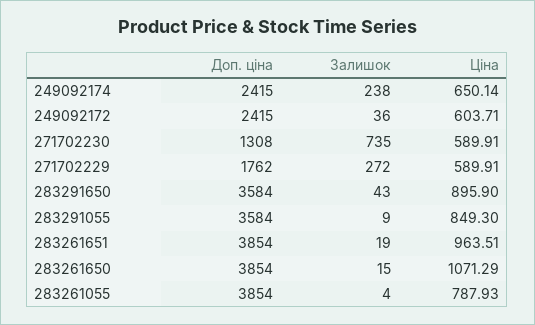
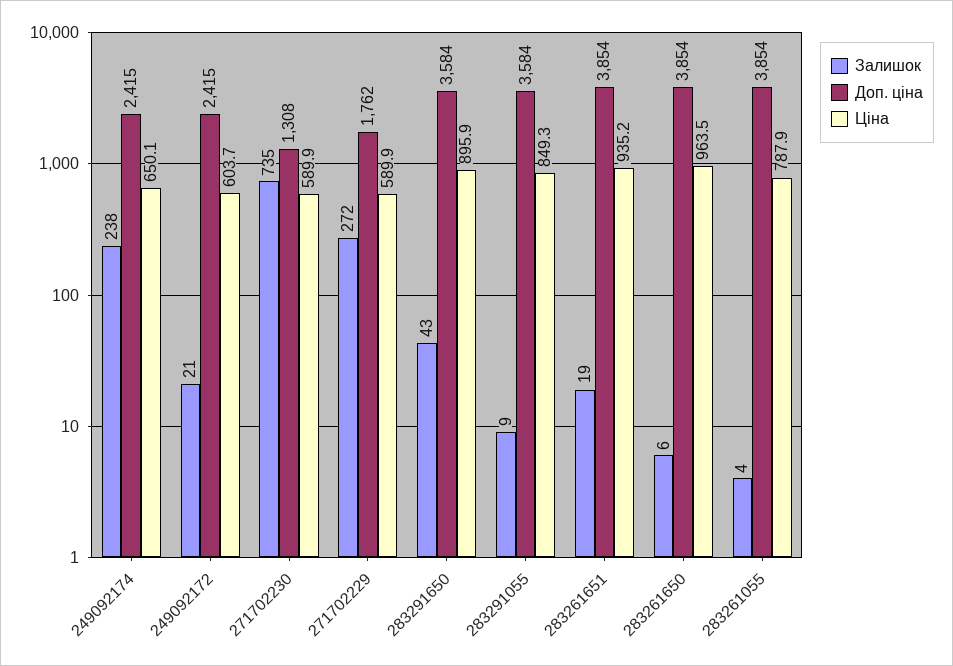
  {
    "Доп. ціна": {
      "249092174": 2415,
      "249092172": 2415,
      "271702230": 1308,
      "271702229": 1762,
      "283291650": 3584,
      "283291055": 3584,
      "283261651": 3854,
      "283261650": 3854,
      "283261055": 3854
    },
    "Залишок": {
      "249092174": 238,
-     "249092172": 36,
+     "249092172": 21,
      "271702230": 735,
      "271702229": 272,
      "283291650": 43,
      "283291055": 9,
      "283261651": 19,
-     "283261650": 15,
+     "283261650": 6,
      "283261055": 4
    },
    "Ціна": {
      "249092174": 650.14,
      "249092172": 603.71,
      "271702230": 589.91,
      "271702229": 589.91,
      "283291650": 895.9,
      "283291055": 849.3,
-     "283261651": 963.51,
+     "283261651": 935.2,
-     "283261650": 1071.29,
+     "283261650": 963.5,
      "283261055": 787.93
    }
  }

